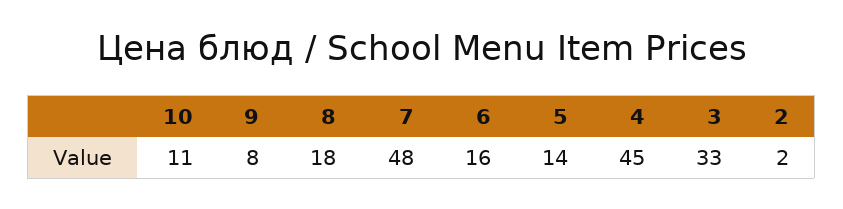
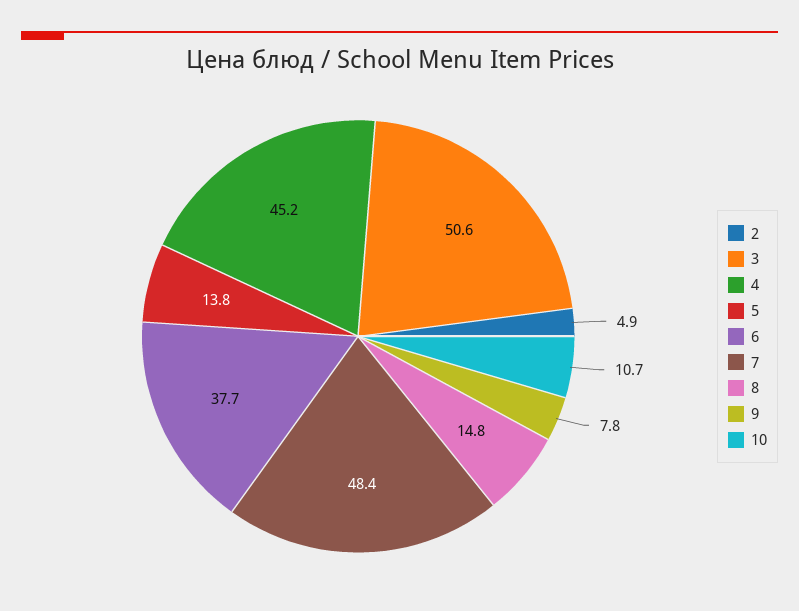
  {
    "10": 10.7,
    "9": 7.8,
-   "8": 18,
+   "8": 14.8,
    "7": 48.4,
-   "6": 16,
+   "6": 37.7,
    "5": 13.8,
    "4": 45.2,
-   "3": 33,
+   "3": 50.6,
-   "2": 2
+   "2": 4.9
  }

